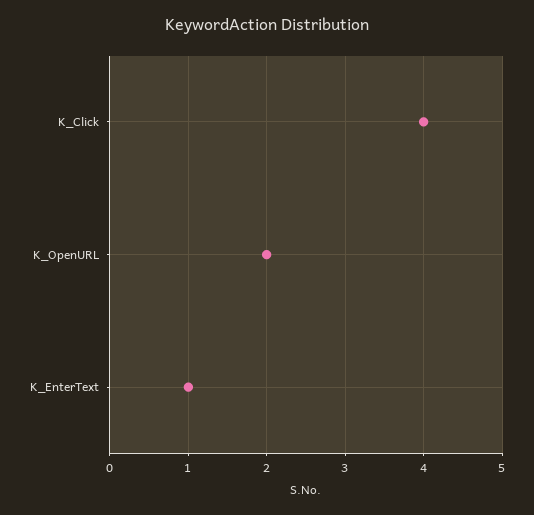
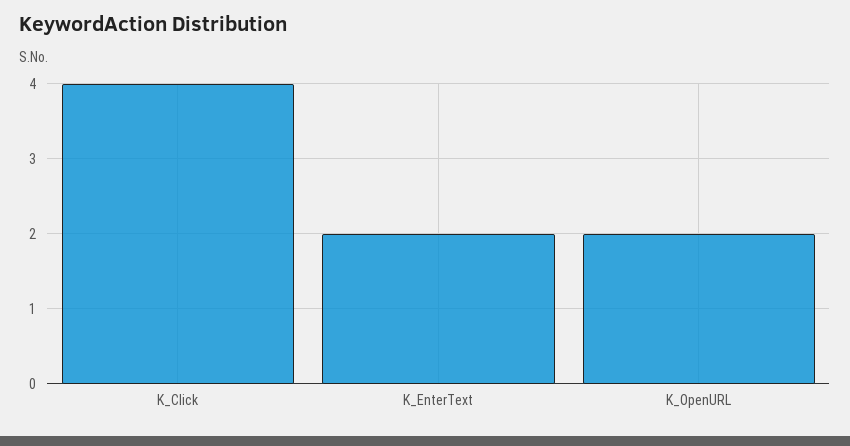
  {
    "K_Click": 4,
    "K_OpenURL": 2,
-   "K_EnterText": 1
+   "K_EnterText": 2
  }

